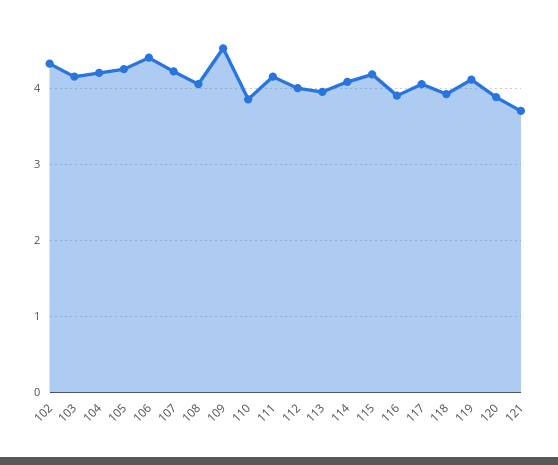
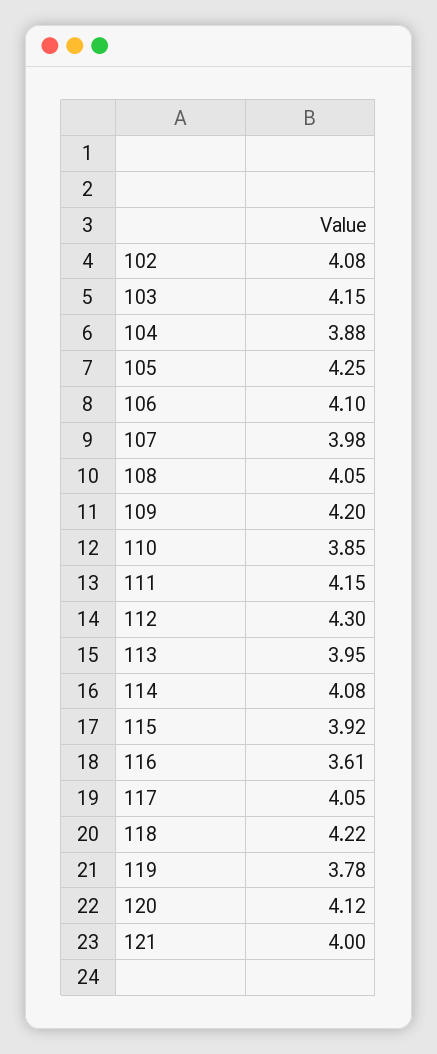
  {
-   "102": 4.3,
+   "102": 4.08,
    "103": 4.15,
-   "104": 4.2,
+   "104": 3.88,
    "105": 4.25,
-   "106": 4.4,
+   "106": 4.1,
-   "107": 4.2,
+   "107": 3.98,
    "108": 4.05,
-   "109": 4.5,
+   "109": 4.2,
    "110": 3.85,
    "111": 4.15,
-   "112": 4,
+   "112": 4.3,
    "113": 3.95,
    "114": 4.08,
-   "115": 4.2,
+   "115": 3.92,
-   "116": 3.9,
+   "116": 3.61,
    "117": 4.05,
-   "118": 3.9,
+   "118": 4.22,
-   "119": 4.1,
+   "119": 3.78,
-   "120": 3.9,
+   "120": 4.12,
-   "121": 3.7
+   "121": 4
  }

